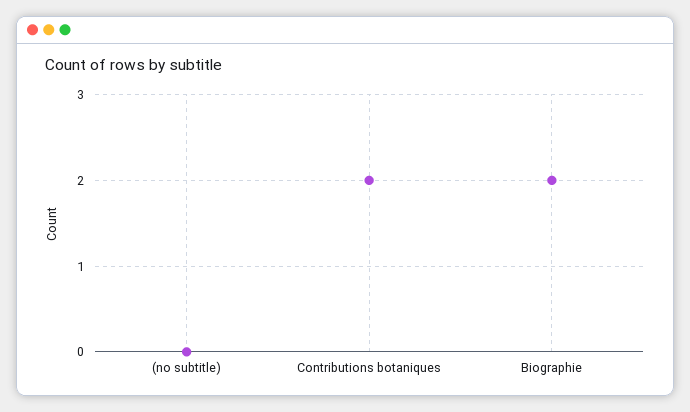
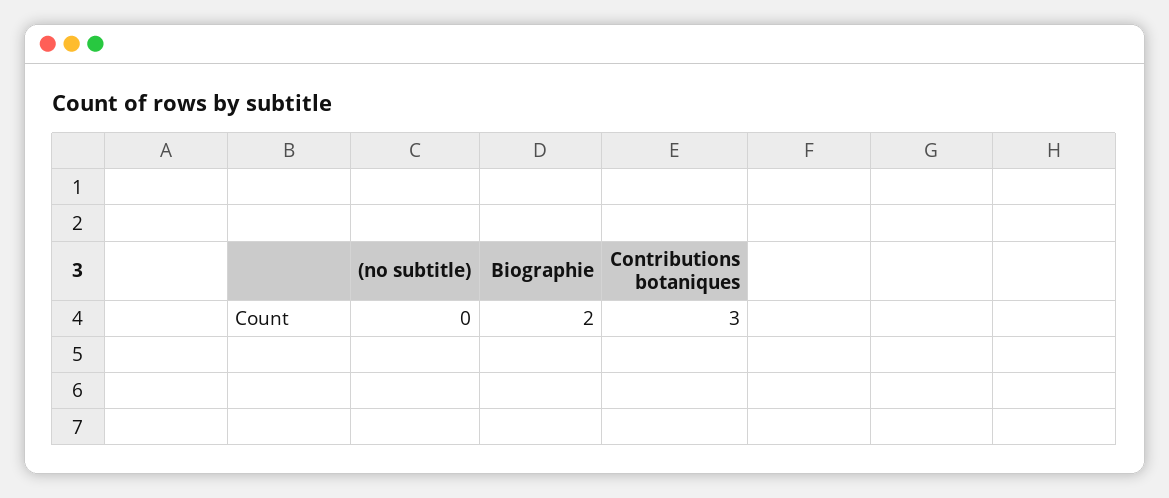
  {
    "(no subtitle)": 0,
-   "Contributions botaniques": 2,
+   "Contributions botaniques": 3,
    "Biographie": 2
  }

